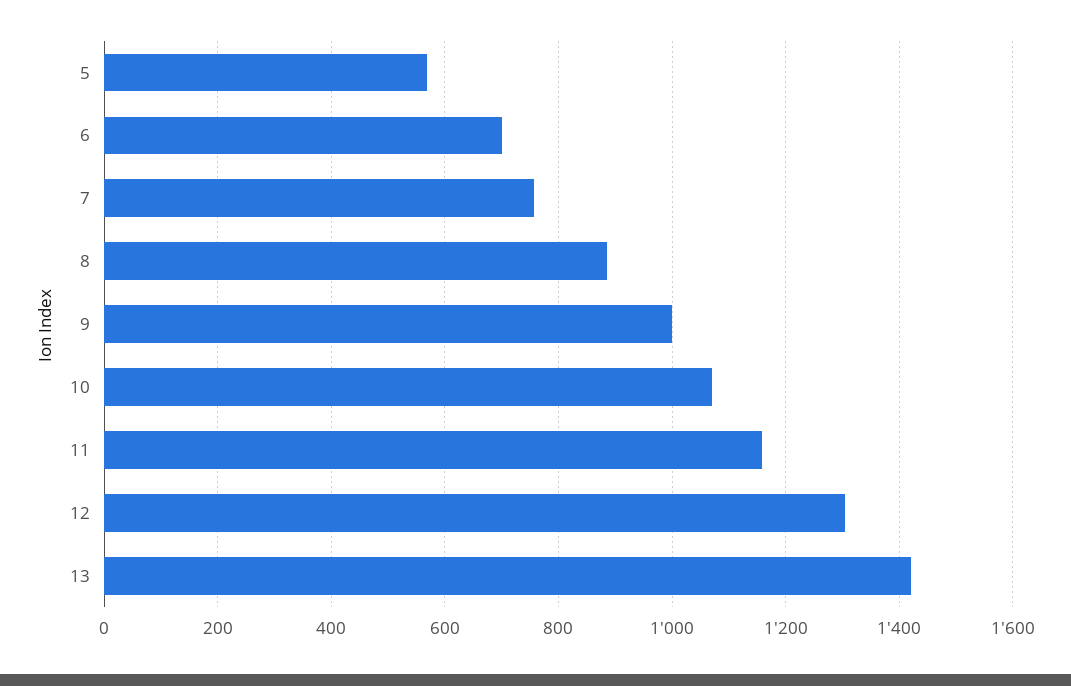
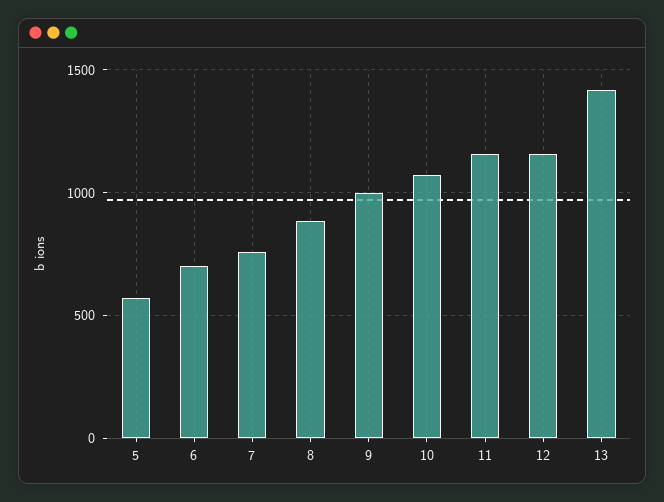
  {
    "5": 560,
    "6": 700,
    "7": 760,
    "8": 880,
    "9": 1000,
    "10": 1080,
    "11": 1160,
-   "12": 1300,
+   "12": 1150,
    "13": 1420
  }

